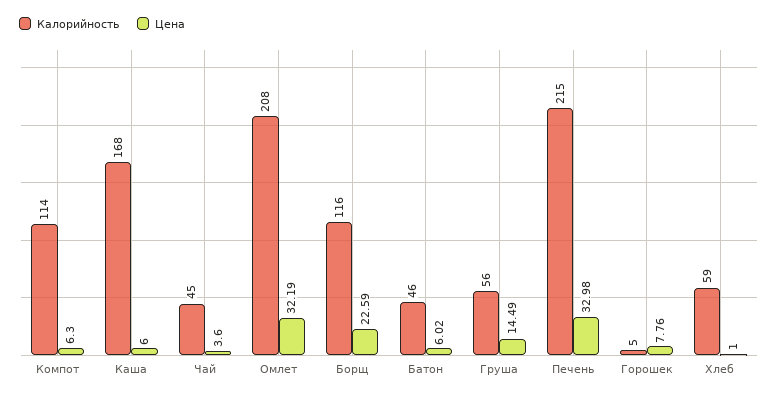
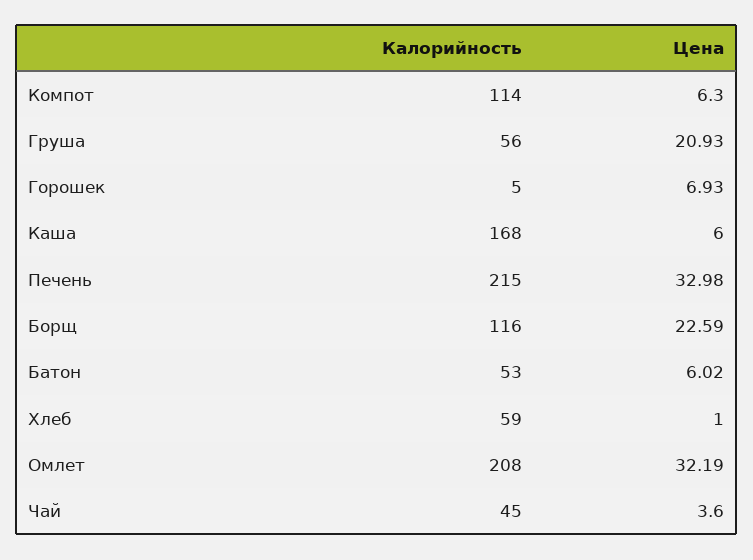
  {
    "Калорийность": {
      "Компот": 114,
      "Каша": 168,
      "Чай": 45,
      "Омлет": 208,
      "Борщ": 116,
-     "Батон": 46,
+     "Батон": 53,
      "Груша": 56,
      "Печень": 215,
      "Горошек": 5,
      "Хлеб": 59
    },
    "Цена": {
      "Компот": 6.3,
      "Каша": 6,
      "Чай": 3.6,
      "Омлет": 32.19,
      "Борщ": 22.59,
      "Батон": 6.02,
-     "Груша": 14.49,
+     "Груша": 20.93,
      "Печень": 32.98,
-     "Горошек": 7.76,
+     "Горошек": 6.93,
      "Хлеб": 1
    }
  }

